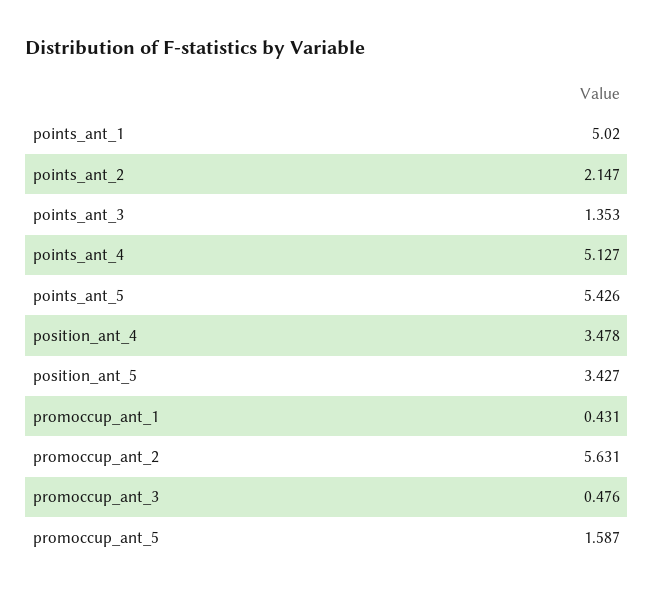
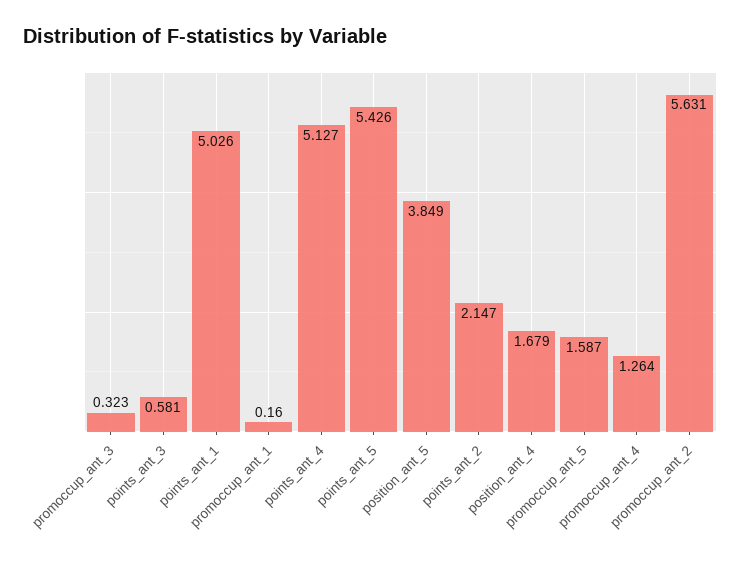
  {
-   "points_ant_1": 5.02,
+   "points_ant_1": 5.026,
    "points_ant_2": 2.147,
-   "points_ant_3": 1.353,
+   "points_ant_3": 0.581,
    "points_ant_4": 5.127,
    "points_ant_5": 5.426,
-   "position_ant_4": 3.478,
+   "position_ant_4": 1.679,
-   "position_ant_5": 3.427,
+   "position_ant_5": 3.849,
-   "promoccup_ant_1": 0.431,
+   "promoccup_ant_1": 0.16,
    "promoccup_ant_2": 5.631,
-   "promoccup_ant_3": 0.476,
+   "promoccup_ant_3": 0.323,
-   "promoccup_ant_5": 1.587
+   "promoccup_ant_5": 1.587,
+   "promoccup_ant_4": 1.264
  }

